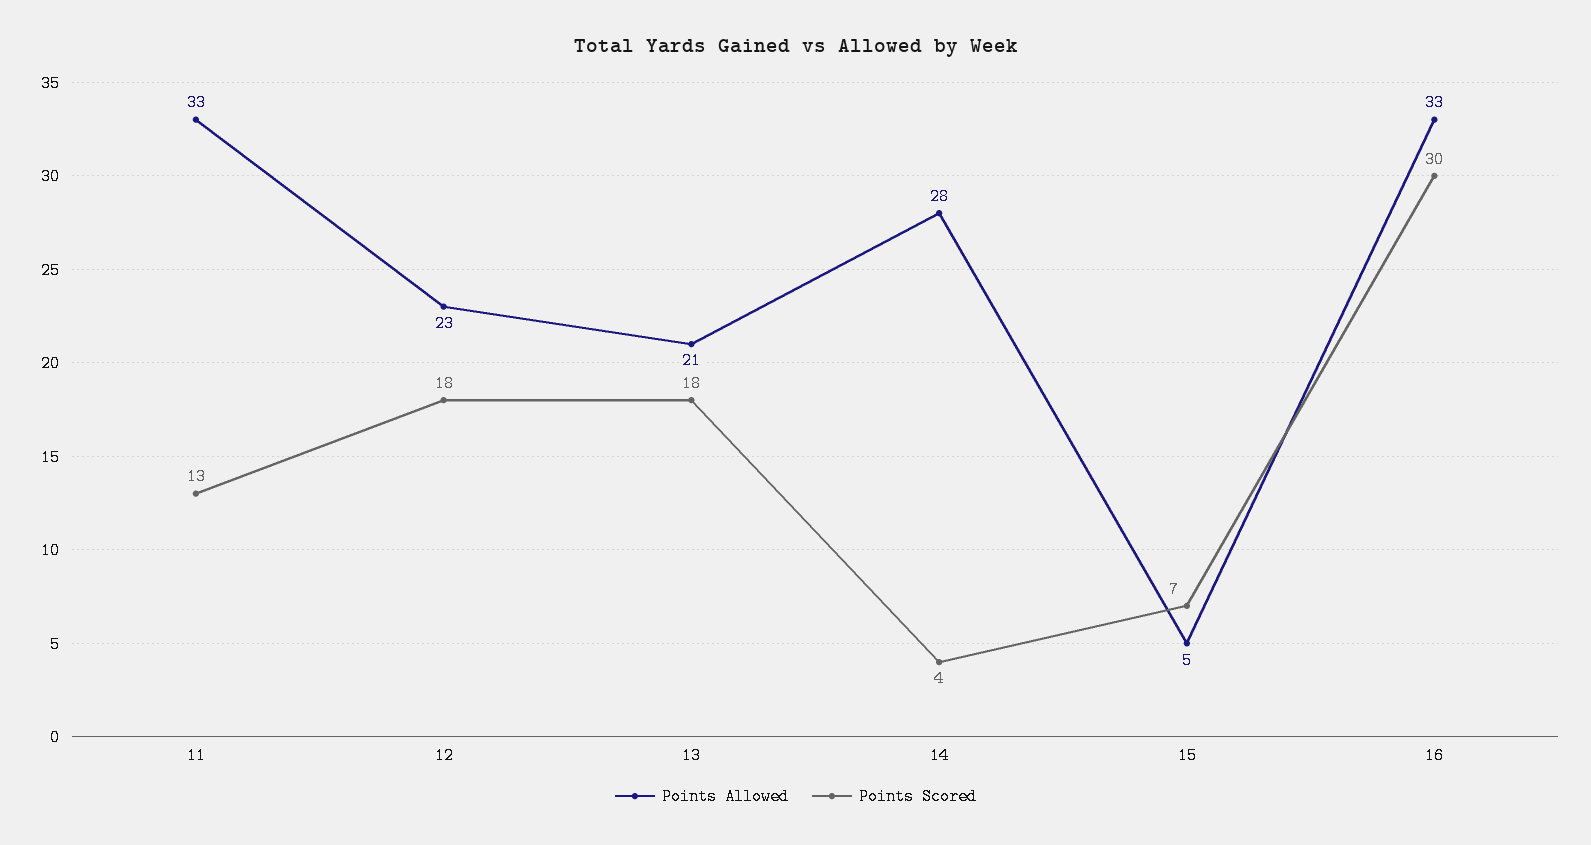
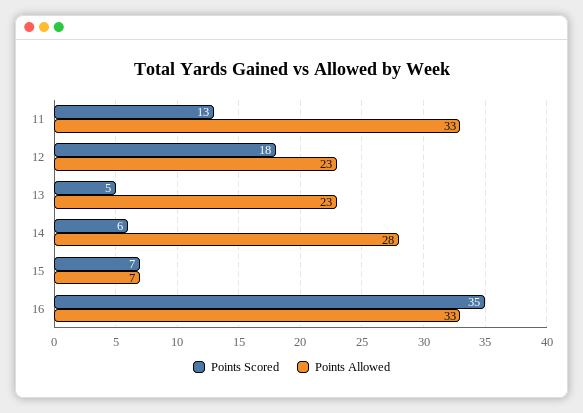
  {
    "Points Allowed": {
      "11": 33,
      "12": 23,
-     "13": 21,
+     "13": 23,
      "14": 28,
-     "15": 5,
+     "15": 7,
      "16": 33
    },
    "Points Scored": {
      "11": 13,
      "12": 18,
-     "13": 18,
+     "13": 5,
-     "14": 4,
+     "14": 6,
      "15": 7,
-     "16": 30
+     "16": 35
    }
  }

